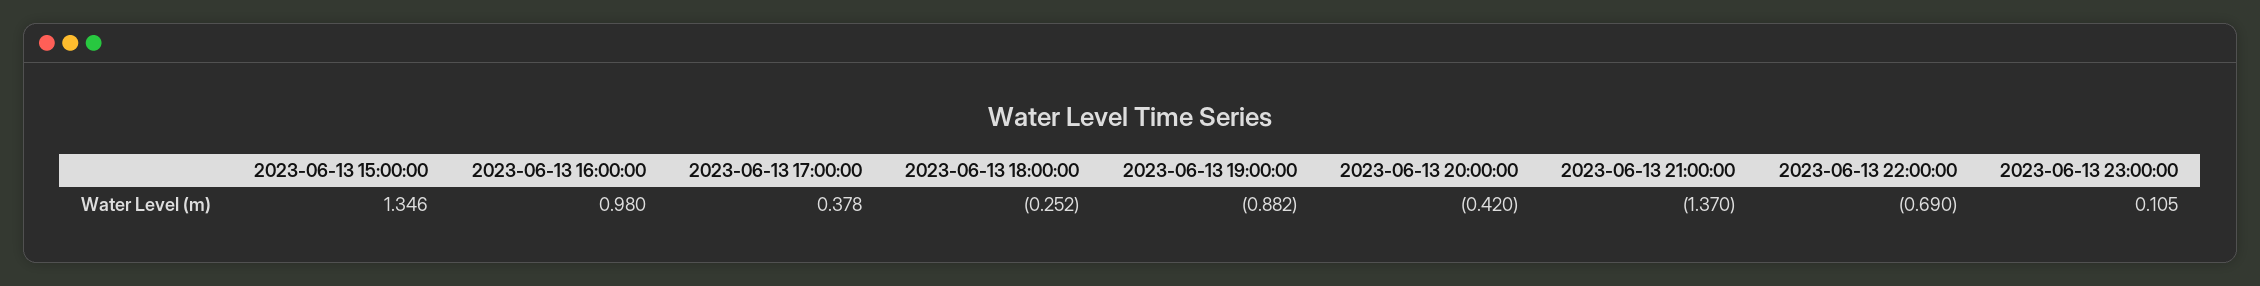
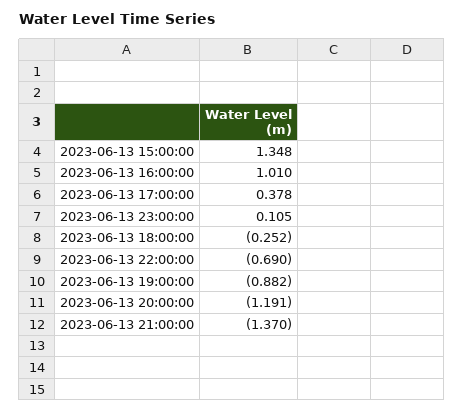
  {
-   "2023-06-13 15:00:00": 1.346,
+   "2023-06-13 15:00:00": 1.348,
-   "2023-06-13 16:00:00": 0.98,
+   "2023-06-13 16:00:00": 1.01,
    "2023-06-13 17:00:00": 0.378,
    "2023-06-13 18:00:00": -0.252,
    "2023-06-13 19:00:00": -0.882,
-   "2023-06-13 20:00:00": -0.42,
+   "2023-06-13 20:00:00": -1.191,
    "2023-06-13 21:00:00": -1.37,
    "2023-06-13 22:00:00": -0.69,
    "2023-06-13 23:00:00": 0.105
  }

